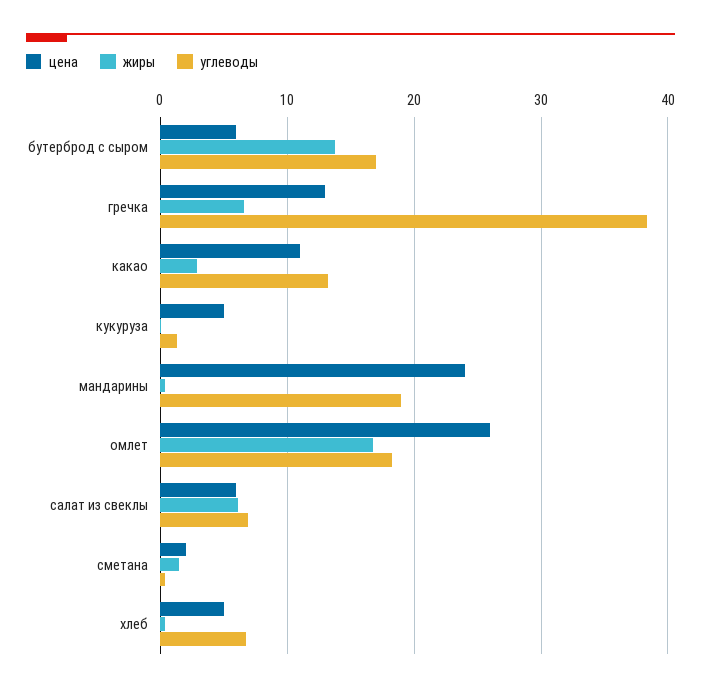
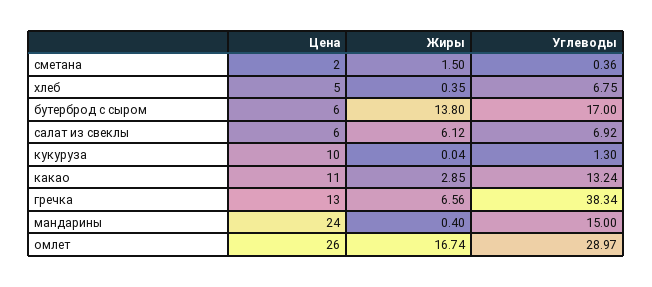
  {
    "цена": {
      "бутерброд с сыром": 6,
      "гречка": 13,
      "какао": 11,
-     "кукуруза": 5,
+     "кукуруза": 10,
      "мандарины": 24,
      "омлет": 26,
      "салат из свеклы": 6,
      "сметана": 2,
      "хлеб": 5
    },
    "жиры": {
      "бутерброд с сыром": 13.8,
      "гречка": 6.56,
      "какао": 2.85,
      "кукуруза": 0.04,
      "мандарины": 0.4,
      "омлет": 16.74,
      "салат из свеклы": 6.12,
      "сметана": 1.5,
      "хлеб": 0.35
    },
    "углеводы": {
      "бутерброд с сыром": 17,
      "гречка": 38.34,
      "какао": 13.24,
      "кукуруза": 1.3,
-     "мандарины": 19,
+     "мандарины": 15,
-     "омлет": 18,
+     "омлет": 28.97,
      "салат из свеклы": 6.92,
      "сметана": 0.36,
      "хлеб": 6.75
    }
  }

